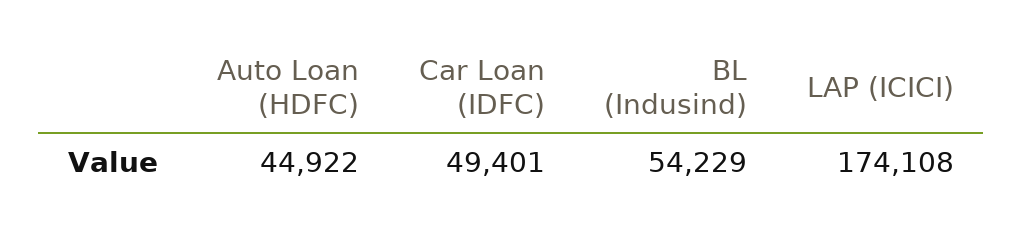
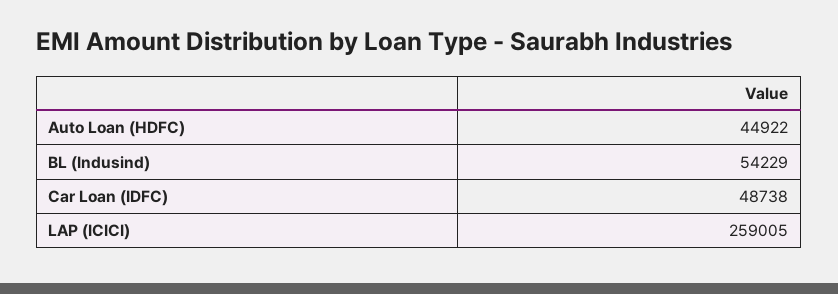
  {
    "Auto Loan (HDFC)": 44922,
-   "Car Loan (IDFC)": 49401,
+   "Car Loan (IDFC)": 48738,
    "BL (Indusind)": 54229,
-   "LAP (ICICI)": 174108
+   "LAP (ICICI)": 259005
  }

